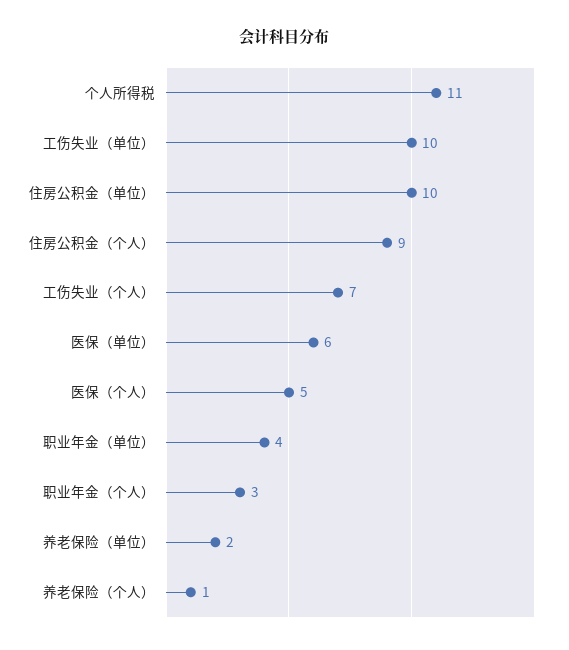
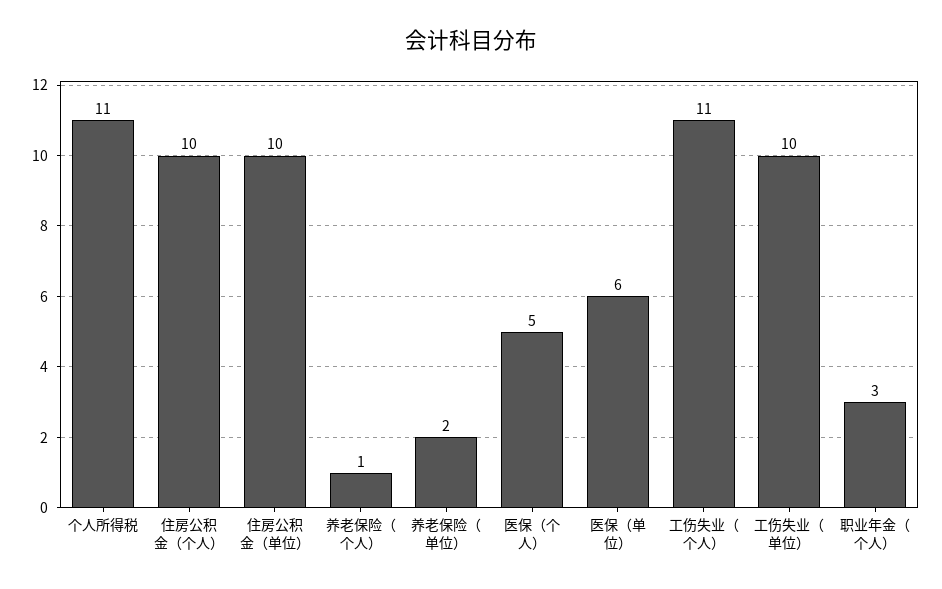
  {
    "个人所得税": 11,
    "工伤失业（单位）": 10,
    "住房公积金（单位）": 10,
-   "住房公积金（个人）": 9,
+   "住房公积金（个人）": 10,
-   "工伤失业（个人）": 7,
+   "工伤失业（个人）": 11,
    "医保（单位）": 6,
    "医保（个人）": 5,
-   "职业年金（单位）": 4,
    "职业年金（个人）": 3,
    "养老保险（单位）": 2,
    "养老保险（个人）": 1
  }

